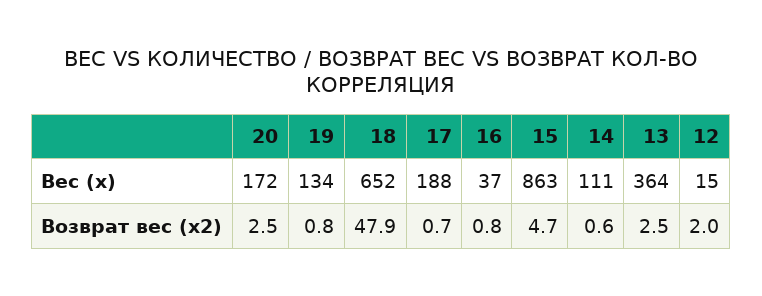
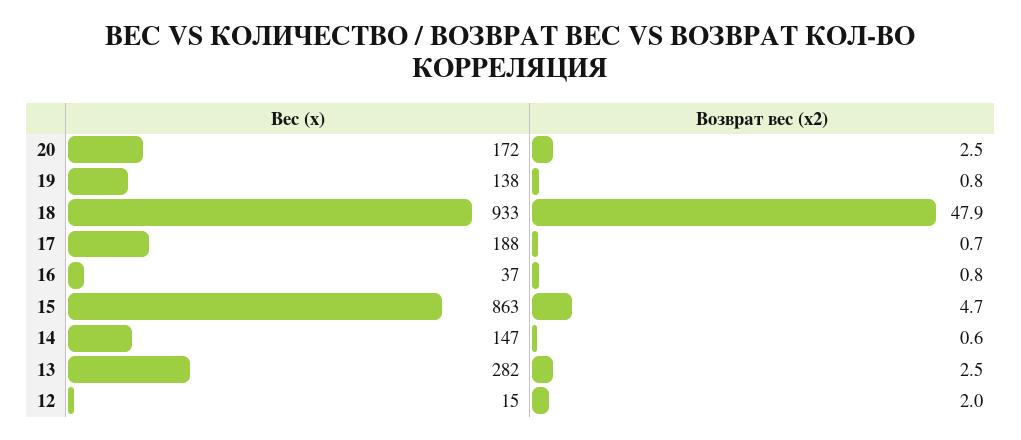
  {
    "20": {
      "Вес (x)": 172,
      "Возврат вес (x2)": 2.5
    },
    "19": {
-     "Вес (x)": 134,
+     "Вес (x)": 138,
      "Возврат вес (x2)": 0.8
    },
    "18": {
-     "Вес (x)": 652,
+     "Вес (x)": 933,
      "Возврат вес (x2)": 47.9
    },
    "17": {
      "Вес (x)": 188,
      "Возврат вес (x2)": 0.7
    },
    "16": {
      "Вес (x)": 37,
      "Возврат вес (x2)": 0.8
    },
    "15": {
      "Вес (x)": 863,
      "Возврат вес (x2)": 4.7
    },
    "14": {
-     "Вес (x)": 111,
+     "Вес (x)": 147,
      "Возврат вес (x2)": 0.6
    },
    "13": {
-     "Вес (x)": 364,
+     "Вес (x)": 282,
      "Возврат вес (x2)": 2.5
    },
    "12": {
      "Вес (x)": 15,
      "Возврат вес (x2)": 2
    }
  }

